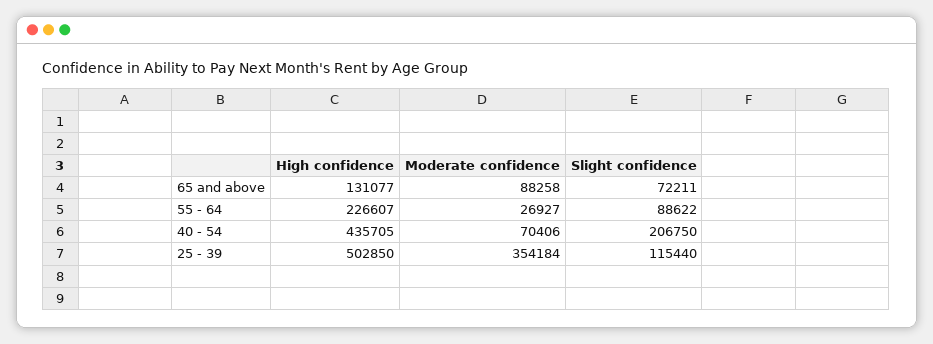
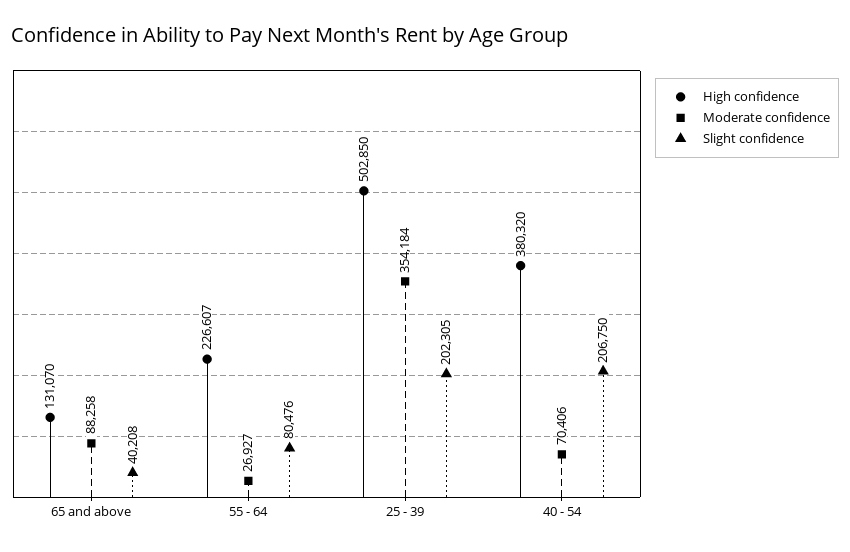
  {
    "High confidence": {
-     "65 and above": 131077,
+     "65 and above": 131070,
      "55 - 64": 226607,
-     "40 - 54": 435705,
+     "40 - 54": 380320,
      "25 - 39": 502850
    },
    "Moderate confidence": {
      "65 and above": 88258,
      "55 - 64": 26927,
      "40 - 54": 70406,
      "25 - 39": 354184
    },
    "Slight confidence": {
-     "65 and above": 72211,
+     "65 and above": 40208,
-     "55 - 64": 88622,
+     "55 - 64": 80476,
      "40 - 54": 206750,
-     "25 - 39": 115440
+     "25 - 39": 202305
    }
  }

